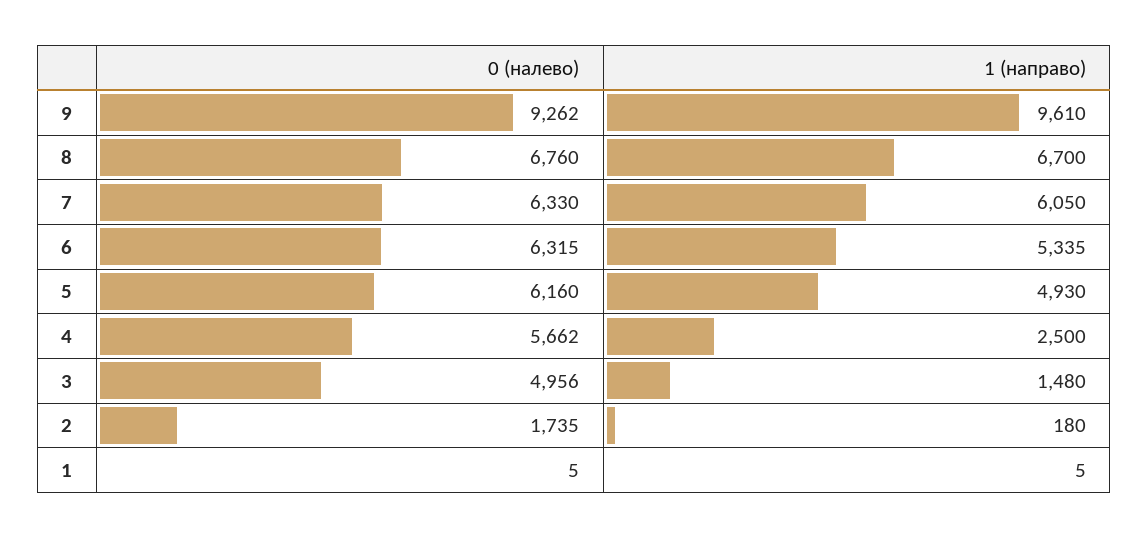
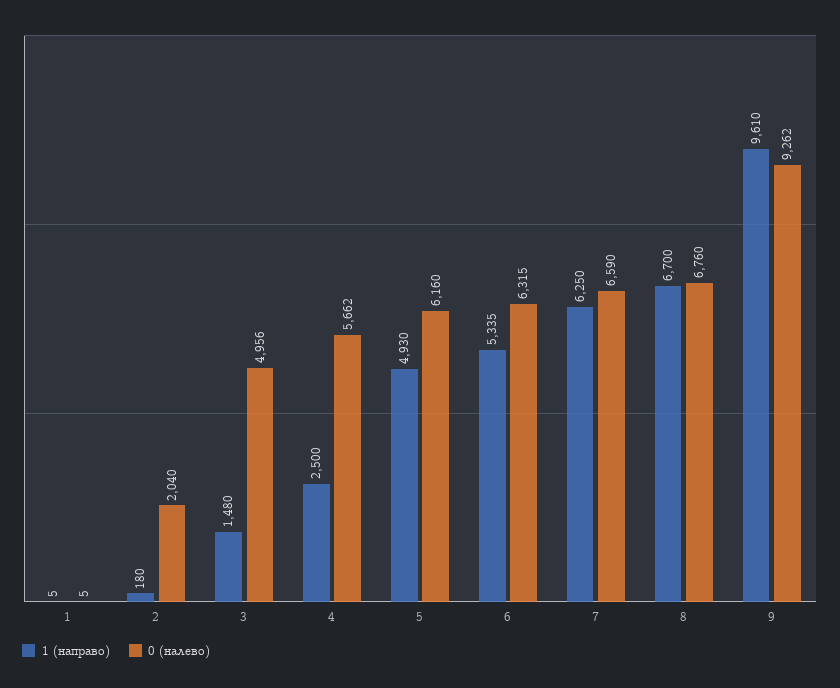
  {
    "0 (налево)": {
      "9": 9262,
      "8": 6760,
-     "7": 6330,
+     "7": 6590,
      "6": 6315,
      "5": 6160,
      "4": 5662,
      "3": 4956,
-     "2": 1735,
+     "2": 2040,
      "1": 5
    },
    "1 (направо)": {
      "9": 9610,
      "8": 6700,
-     "7": 6050,
+     "7": 6250,
      "6": 5335,
      "5": 4930,
      "4": 2500,
      "3": 1480,
      "2": 180,
      "1": 5
    }
  }

